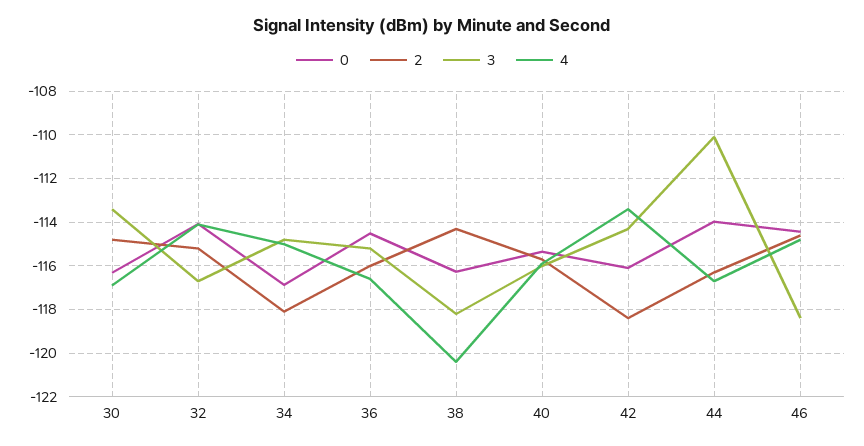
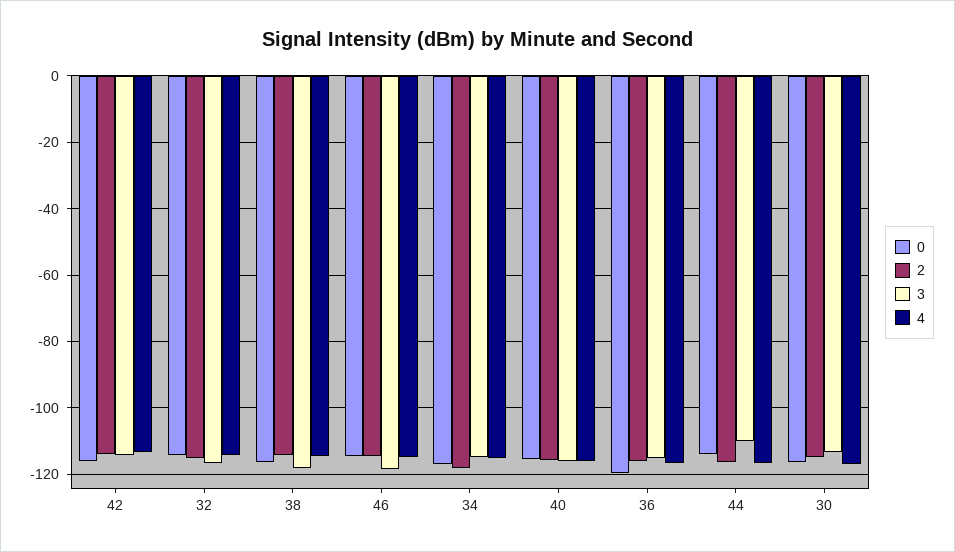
  {
    "0": {
      "30": -116.5,
      "32": -114,
      "34": -117,
-     "36": -114.5,
+     "36": -120,
      "38": -116.5,
      "40": -115.5,
      "42": -116,
      "44": -114,
      "46": -114.5
    },
    "2": {
      "30": -115,
      "32": -115,
      "34": -118,
      "36": -116,
      "38": -114.5,
      "40": -115.5,
-     "42": -118.5,
+     "42": -114,
      "44": -116.5,
      "46": -114.5
    },
    "3": {
      "30": -113.5,
      "32": -116.5,
      "34": -115,
      "36": -115,
      "38": -118,
      "40": -116,
      "42": -114.5,
      "44": -110,
      "46": -118.5
    },
    "4": {
      "30": -117,
      "32": -114,
      "34": -115,
      "36": -116.5,
-     "38": -120.5,
+     "38": -114,
      "40": -116,
      "42": -113.5,
      "44": -116.5,
      "46": -115
    }
  }

